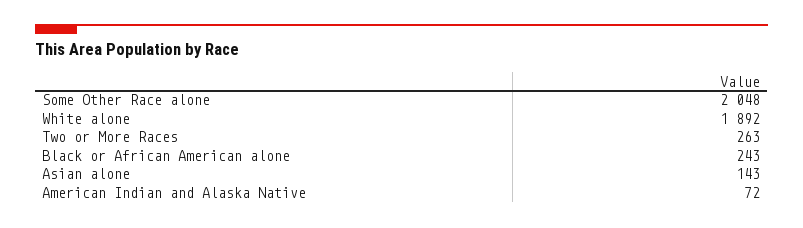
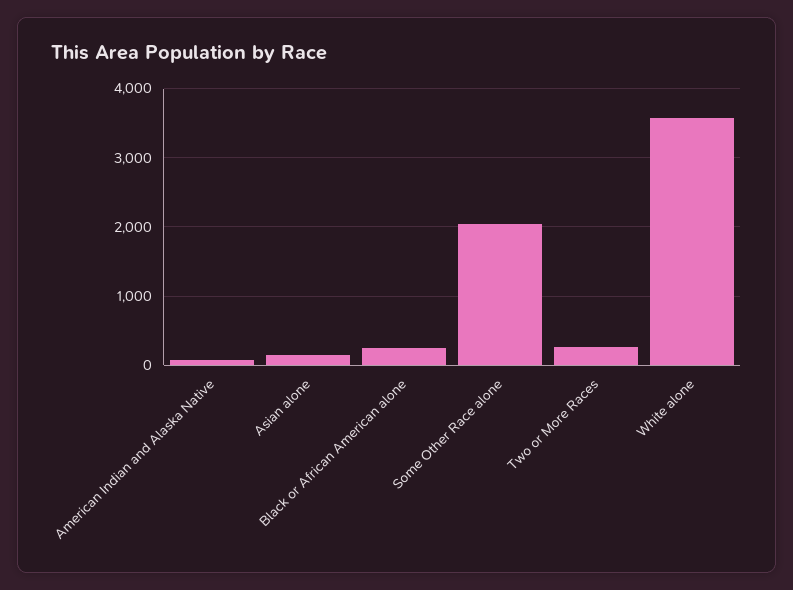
  {
    "Some Other Race alone": 2048,
-   "White alone": 1892,
+   "White alone": 3600,
    "Two or More Races": 263,
    "Black or African American alone": 243,
    "Asian alone": 143,
    "American Indian and Alaska Native": 72
  }

